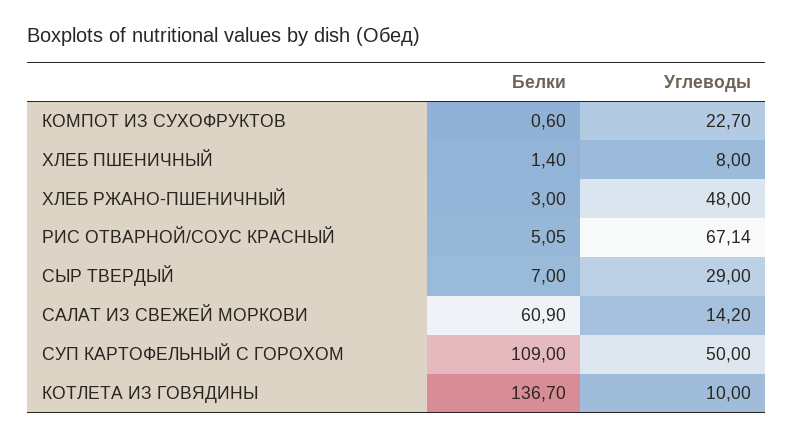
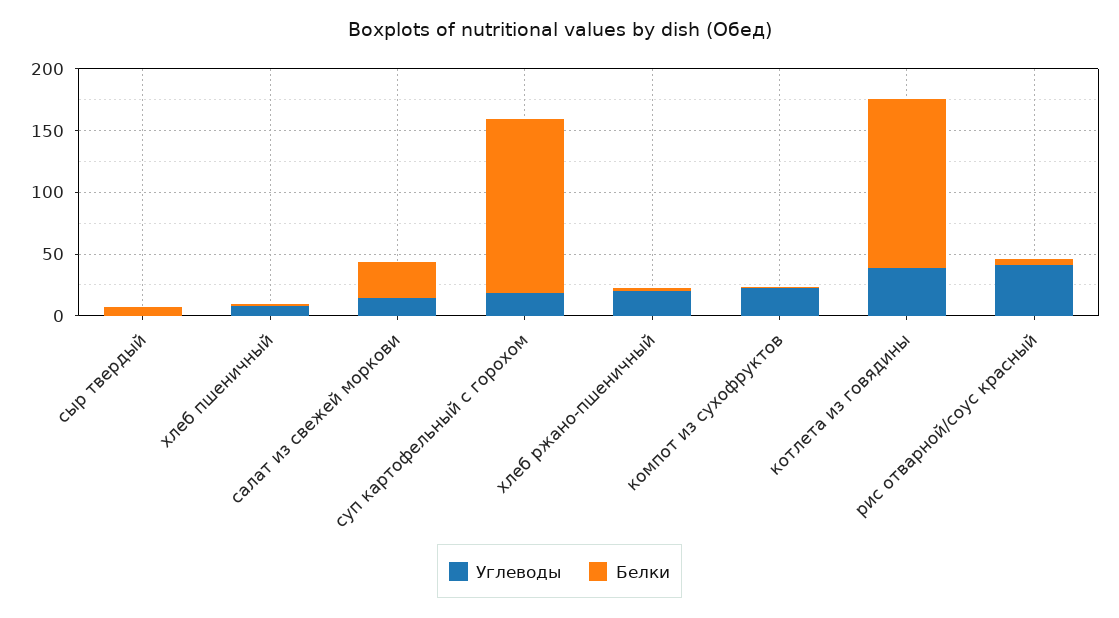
  {
    "Белки": {
      "КОМПОТ ИЗ СУХОФРУКТОВ": 0.6,
      "ХЛЕБ ПШЕНИЧНЫЙ": 1.4,
      "ХЛЕБ РЖАНО-ПШЕНИЧНЫЙ": 3,
      "РИС ОТВАРНОЙ/СОУС КРАСНЫЙ": 5.05,
      "СЫР ТВЕРДЫЙ": 7,
-     "САЛАТ ИЗ СВЕЖЕЙ МОРКОВИ": 60.9,
+     "САЛАТ ИЗ СВЕЖЕЙ МОРКОВИ": 30,
-     "СУП КАРТОФЕЛЬНЫЙ С ГОРОХОМ": 109,
+     "СУП КАРТОФЕЛЬНЫЙ С ГОРОХОМ": 140,
      "КОТЛЕТА ИЗ ГОВЯДИНЫ": 136.7
    },
    "Углеводы": {
      "КОМПОТ ИЗ СУХОФРУКТОВ": 22.7,
      "ХЛЕБ ПШЕНИЧНЫЙ": 8,
-     "ХЛЕБ РЖАНО-ПШЕНИЧНЫЙ": 48,
+     "ХЛЕБ РЖАНО-ПШЕНИЧНЫЙ": 20,
-     "РИС ОТВАРНОЙ/СОУС КРАСНЫЙ": 67.14,
+     "РИС ОТВАРНОЙ/СОУС КРАСНЫЙ": 40,
-     "СЫР ТВЕРДЫЙ": 29,
+     "СЫР ТВЕРДЫЙ": 0,
      "САЛАТ ИЗ СВЕЖЕЙ МОРКОВИ": 14.2,
-     "СУП КАРТОФЕЛЬНЫЙ С ГОРОХОМ": 50,
+     "СУП КАРТОФЕЛЬНЫЙ С ГОРОХОМ": 20,
-     "КОТЛЕТА ИЗ ГОВЯДИНЫ": 10
+     "КОТЛЕТА ИЗ ГОВЯДИНЫ": 40
    }
  }

